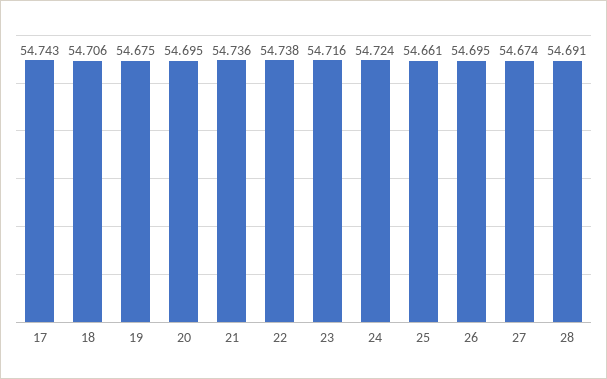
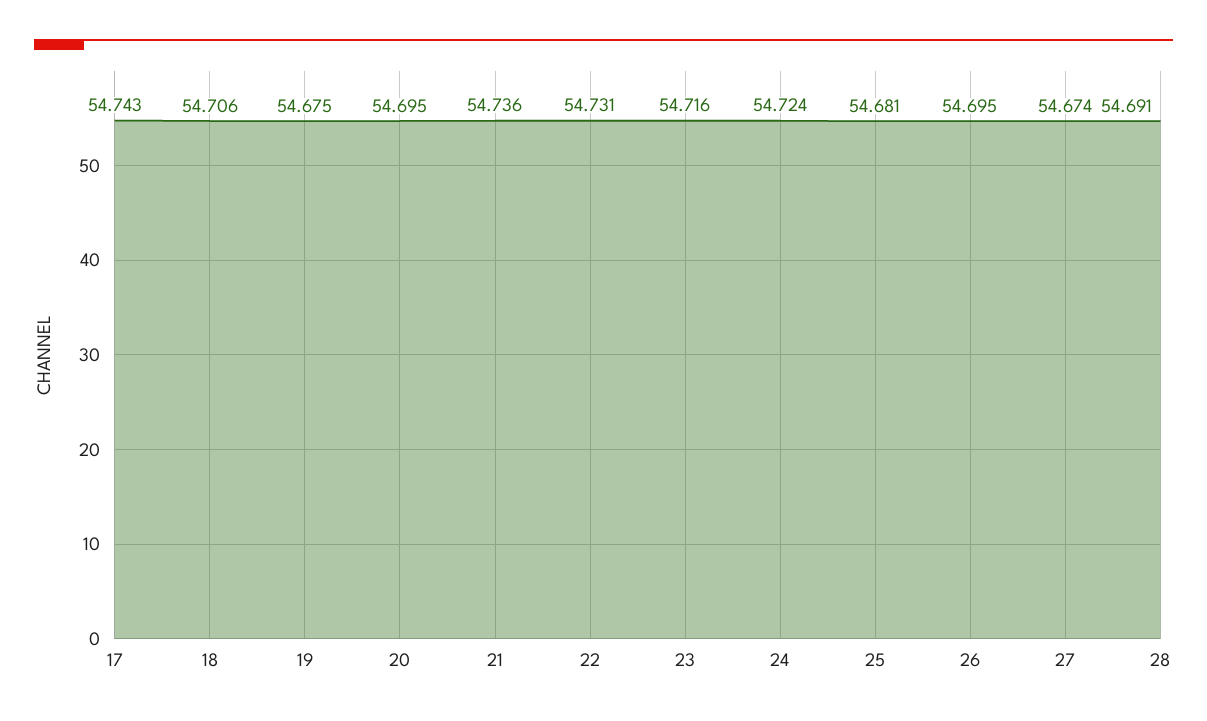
  {
    "17": 54.743,
    "18": 54.706,
    "19": 54.675,
    "20": 54.695,
    "21": 54.736,
-   "22": 54.738,
+   "22": 54.731,
    "23": 54.716,
    "24": 54.724,
-   "25": 54.661,
+   "25": 54.681,
    "26": 54.695,
    "27": 54.674,
    "28": 54.691
  }

